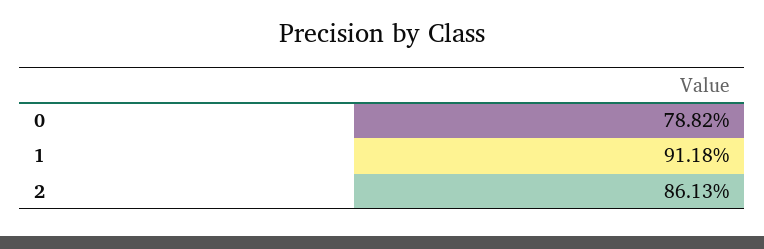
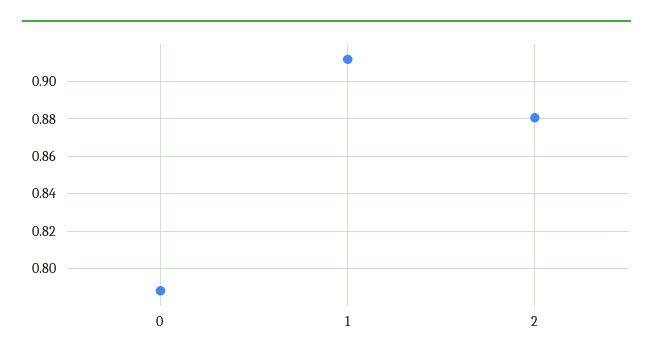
  {
    "0": 0.7882,
    "1": 0.9118,
-   "2": 0.8613
+   "2": 0.88
  }

